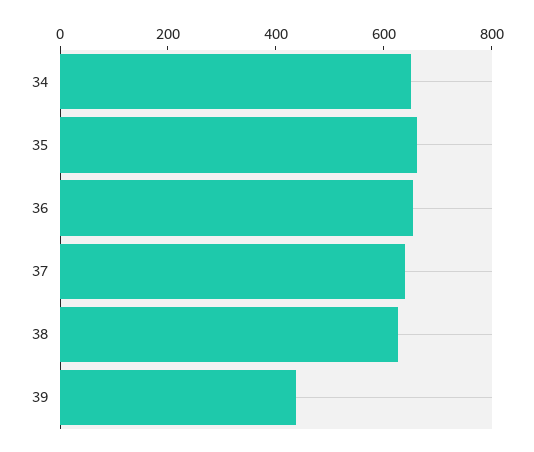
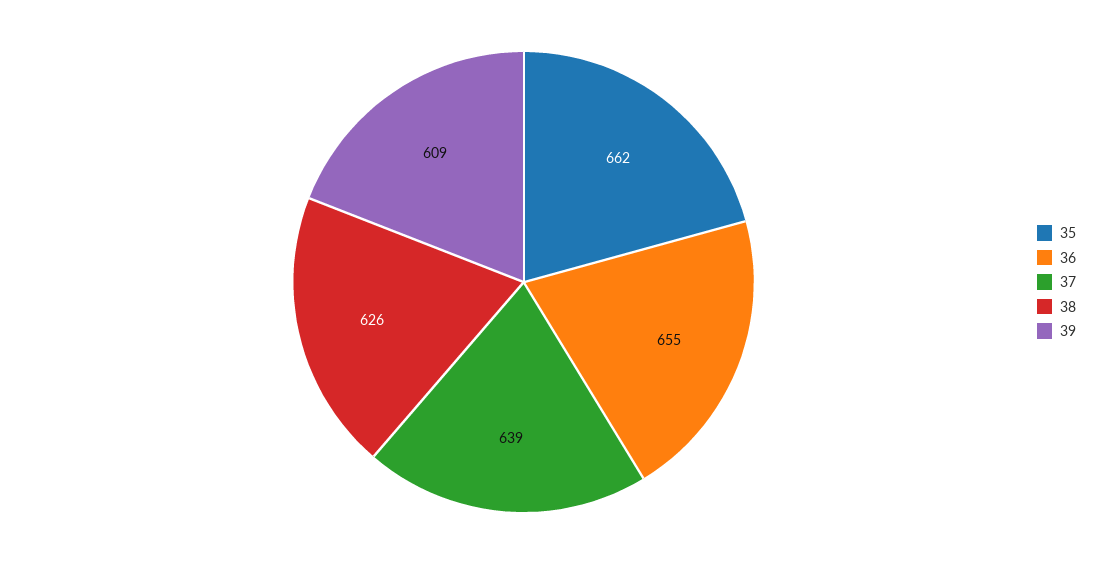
  {
-   "34": 650,
    "35": 662,
    "36": 655,
    "37": 639,
    "38": 626,
-   "39": 450
+   "39": 609
  }

